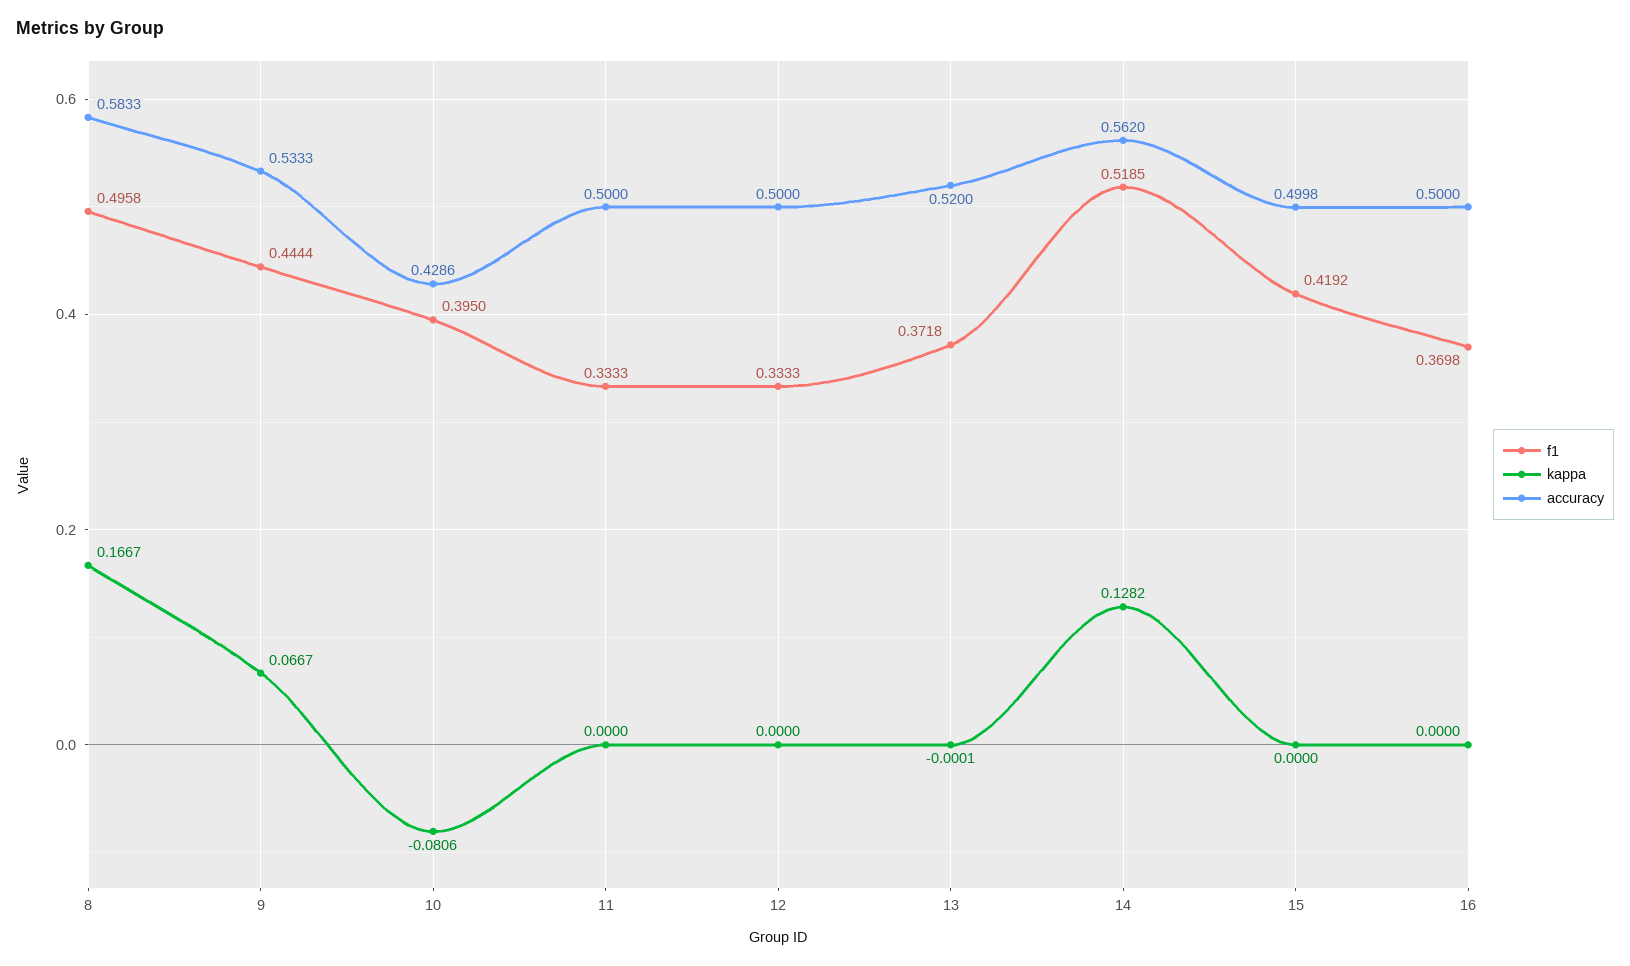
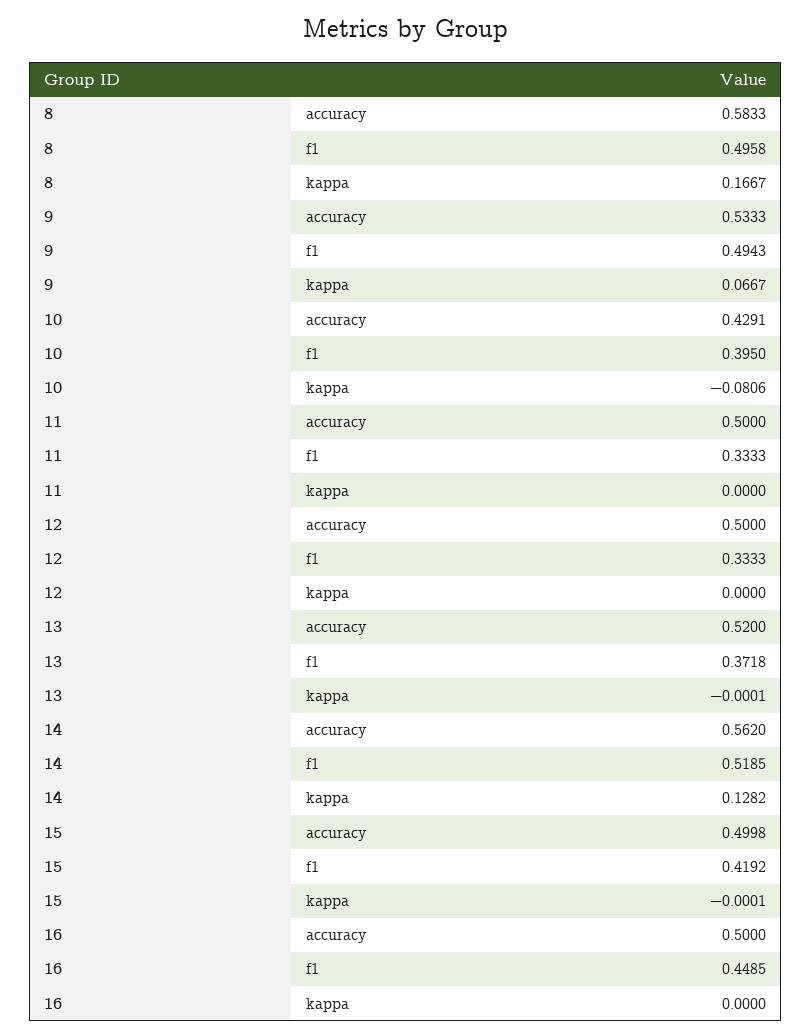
  {
    "f1": {
      "8": 0.4958,
-     "9": 0.4444,
+     "9": 0.4943,
      "10": 0.395,
      "11": 0.3333,
      "12": 0.3333,
      "13": 0.3718,
      "14": 0.5185,
      "15": 0.4192,
-     "16": 0.3698
+     "16": 0.4485
    },
    "kappa": {
      "8": 0.1667,
      "9": 0.0667,
      "10": -0.0806,
      "11": 0,
      "12": 0,
      "13": -0.0001,
      "14": 0.1282,
-     "15": 0,
+     "15": -0.0001,
      "16": 0
    },
    "accuracy": {
      "8": 0.5833,
      "9": 0.5333,
-     "10": 0.4286,
+     "10": 0.4291,
      "11": 0.5,
      "12": 0.5,
      "13": 0.52,
      "14": 0.562,
      "15": 0.4998,
      "16": 0.5
    }
  }

